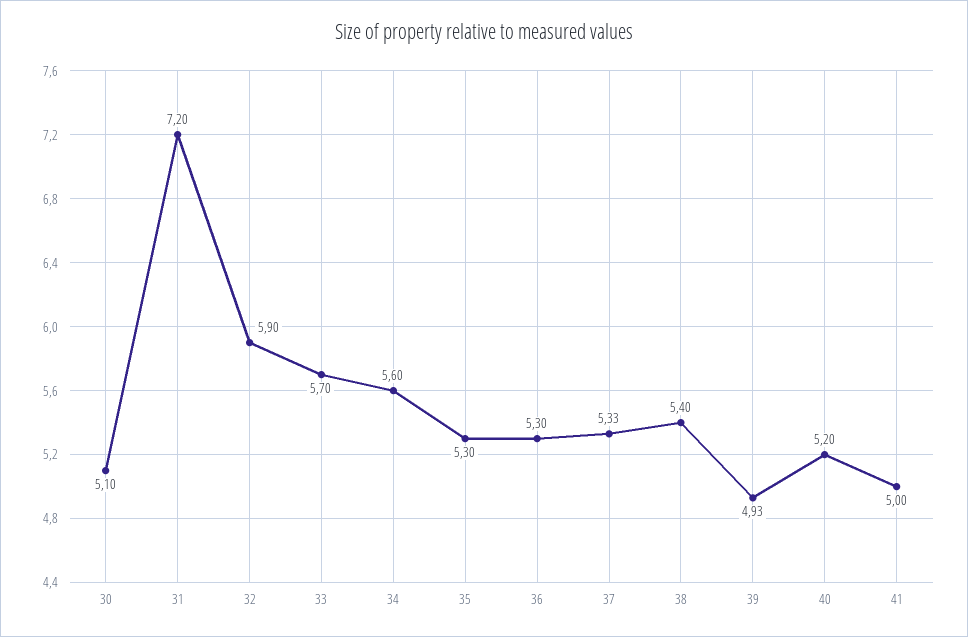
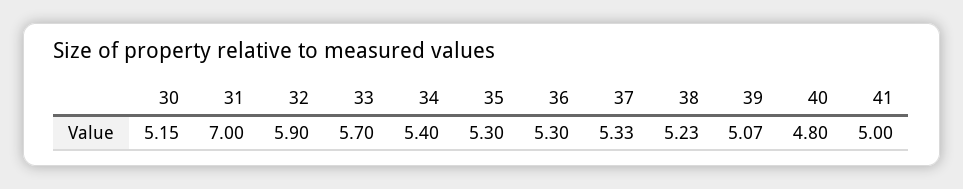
  {
-   "30": 5.1,
+   "30": 5.15,
-   "31": 7.2,
+   "31": 7,
    "32": 5.9,
    "33": 5.7,
-   "34": 5.6,
+   "34": 5.4,
    "35": 5.3,
    "36": 5.3,
    "37": 5.33,
-   "38": 5.4,
+   "38": 5.23,
-   "39": 4.93,
+   "39": 5.07,
-   "40": 5.2,
+   "40": 4.8,
    "41": 5
  }

